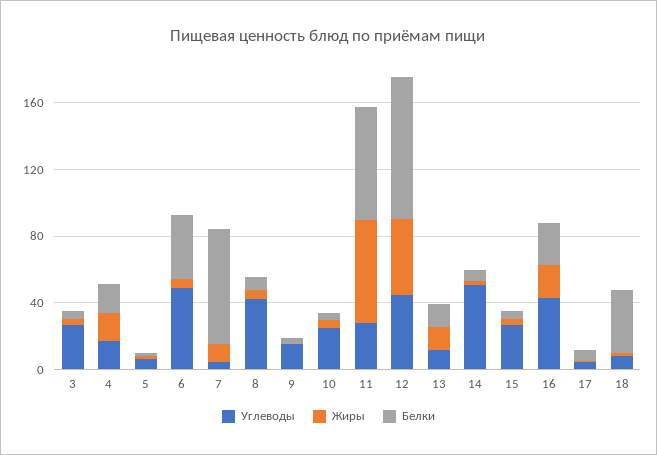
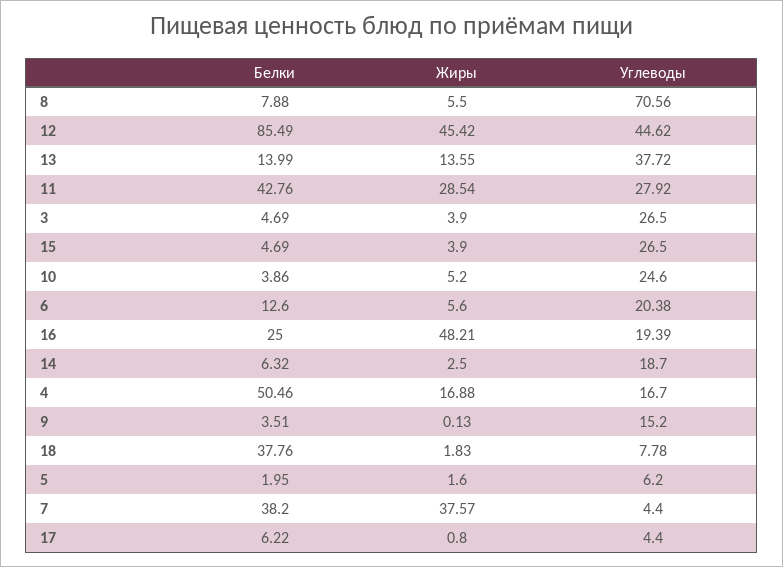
  {
    "Углеводы": {
      "3": 26.5,
      "4": 16.7,
      "5": 6.2,
-     "6": 50,
+     "6": 20.38,
      "7": 4.4,
-     "8": 40,
+     "8": 70.56,
      "9": 15.2,
      "10": 24.6,
      "11": 27.92,
      "12": 44.62,
-     "13": 10,
+     "13": 37.72,
-     "14": 50,
+     "14": 18.7,
      "15": 26.5,
-     "16": 40,
+     "16": 19.39,
      "17": 4.4,
      "18": 7.78
    },
    "Жиры": {
      "3": 3.9,
      "4": 16.88,
      "5": 1.6,
      "6": 5.6,
-     "7": 10,
+     "7": 37.57,
      "8": 5.5,
      "9": 0.13,
      "10": 5.2,
-     "11": 60,
+     "11": 28.54,
      "12": 45.42,
      "13": 13.55,
      "14": 2.5,
      "15": 3.9,
-     "16": 20,
+     "16": 48.21,
      "17": 0.8,
      "18": 1.83
    },
    "Белки": {
      "3": 4.69,
-     "4": 20,
+     "4": 50.46,
      "5": 1.95,
-     "6": 40,
+     "6": 12.6,
-     "7": 70,
+     "7": 38.2,
      "8": 7.88,
      "9": 3.51,
      "10": 3.86,
-     "11": 70,
+     "11": 42.76,
      "12": 85.49,
      "13": 13.99,
      "14": 6.32,
      "15": 4.69,
      "16": 25,
      "17": 6.22,
      "18": 37.76
    }
  }

